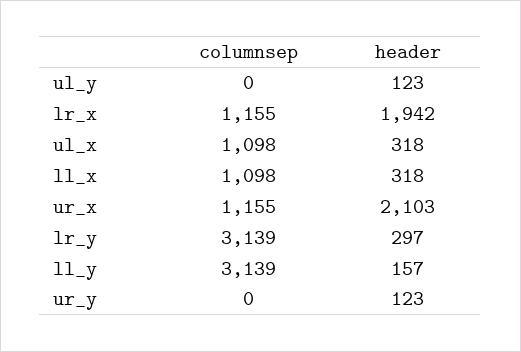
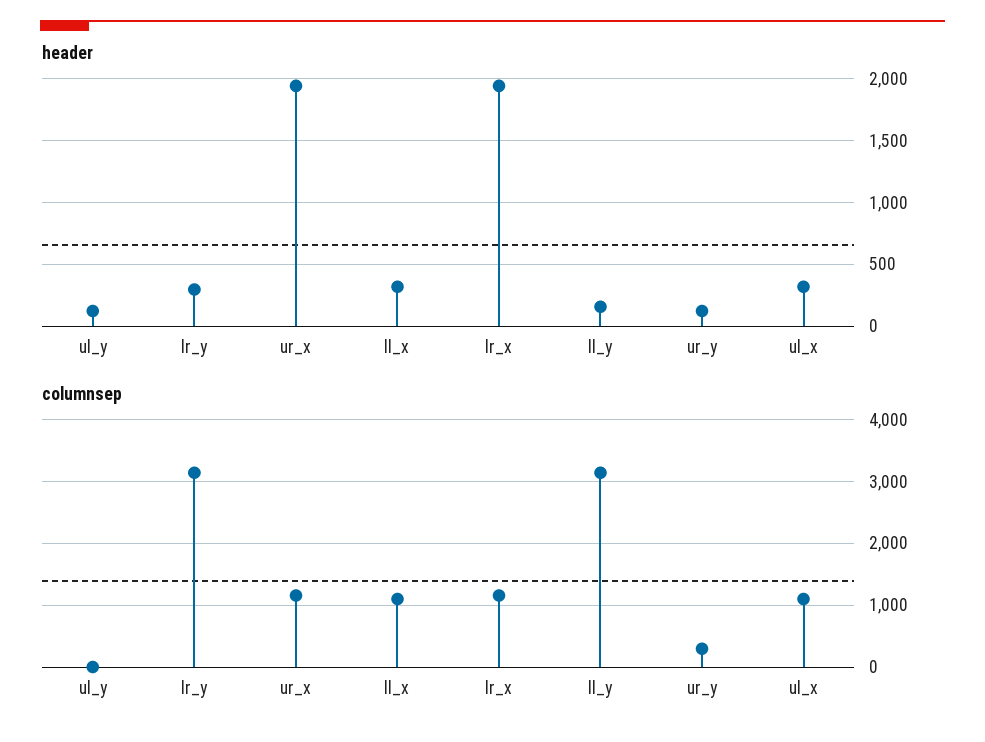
  {
    "columnsep": {
      "ul_y": 0,
      "lr_x": 1155,
      "ul_x": 1098,
      "ll_x": 1098,
      "ur_x": 1155,
      "lr_y": 3139,
      "ll_y": 3139,
-     "ur_y": 0
+     "ur_y": 300
    },
    "header": {
      "ul_y": 123,
      "lr_x": 1942,
      "ul_x": 318,
      "ll_x": 318,
-     "ur_x": 2103,
+     "ur_x": 1950,
      "lr_y": 297,
      "ll_y": 157,
      "ur_y": 123
    }
  }

